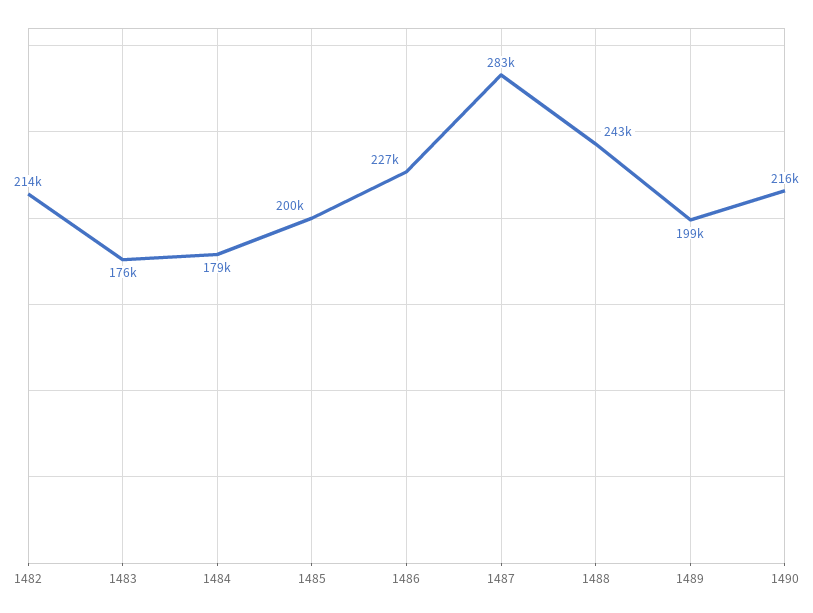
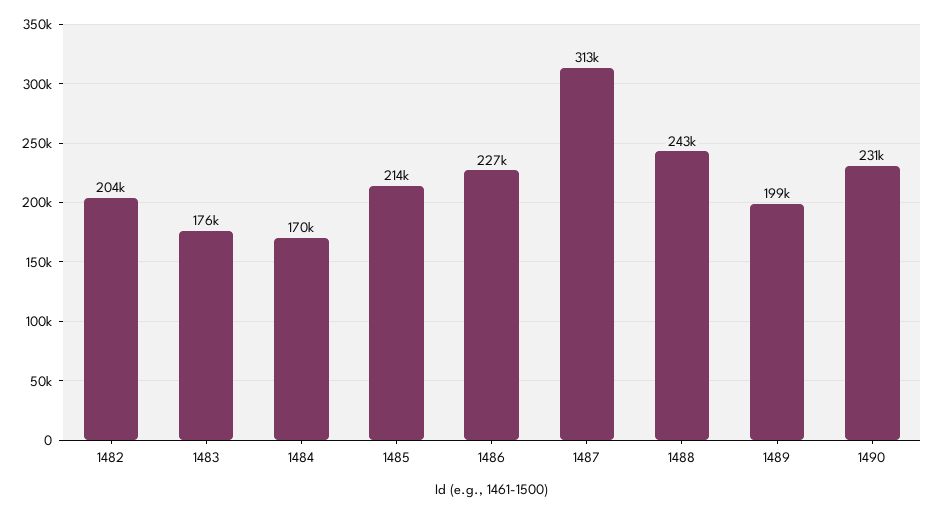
  {
-   "1482": 214000,
+   "1482": 204000,
    "1483": 176000,
-   "1484": 179000,
+   "1484": 170000,
-   "1485": 200000,
+   "1485": 214000,
    "1486": 227000,
-   "1487": 283000,
+   "1487": 313000,
    "1488": 243000,
    "1489": 199000,
-   "1490": 216000
+   "1490": 231000
  }

